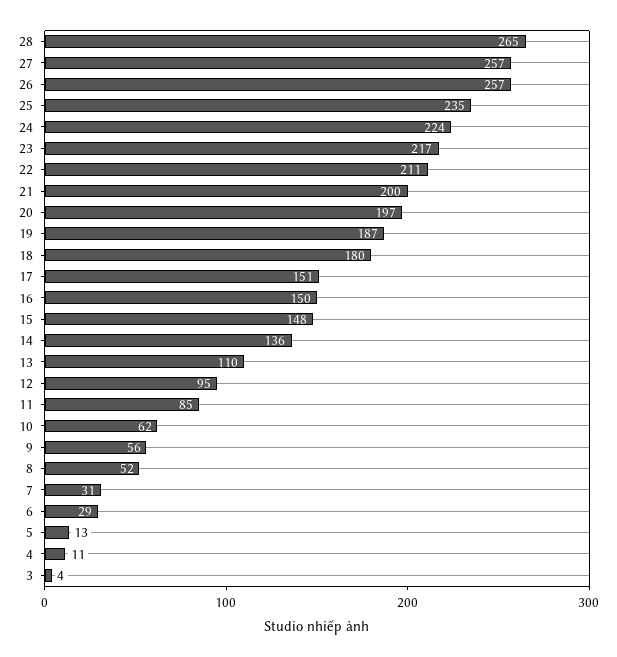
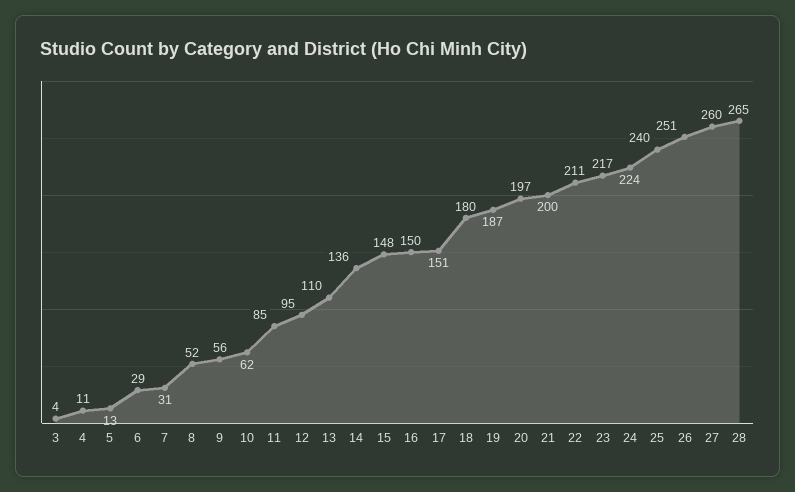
  {
    "28": 265,
-   "27": 257,
+   "27": 260,
-   "26": 257,
+   "26": 251,
-   "25": 235,
+   "25": 240,
    "24": 224,
    "23": 217,
    "22": 211,
    "21": 200,
    "20": 197,
    "19": 187,
    "18": 180,
    "17": 151,
    "16": 150,
    "15": 148,
    "14": 136,
    "13": 110,
    "12": 95,
    "11": 85,
    "10": 62,
    "9": 56,
    "8": 52,
    "7": 31,
    "6": 29,
    "5": 13,
    "4": 11,
    "3": 4
  }

